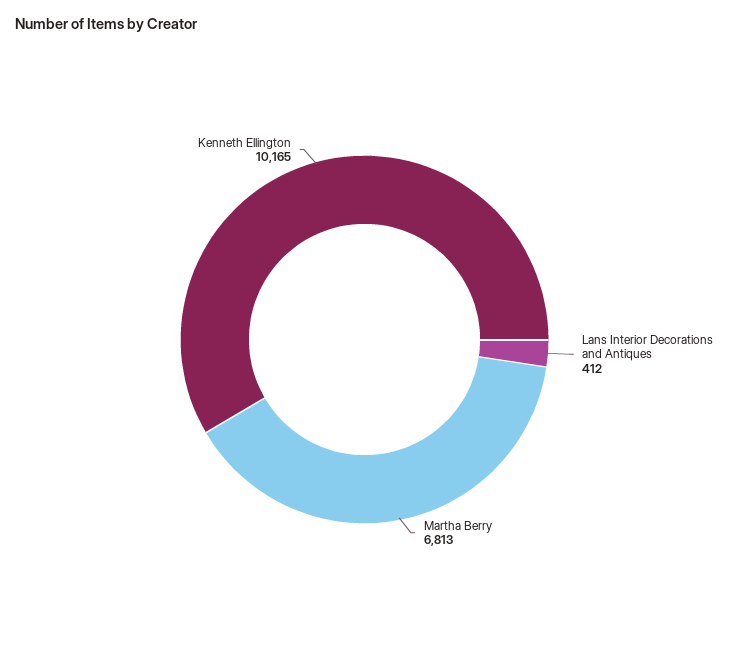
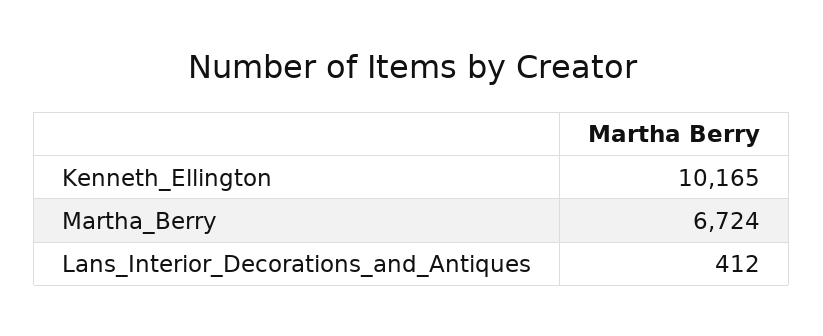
  {
    "Lans Interior Decorations and Antiques": 412,
-   "Martha Berry": 6813,
+   "Martha Berry": 6724,
    "Kenneth Ellington": 10165
  }

